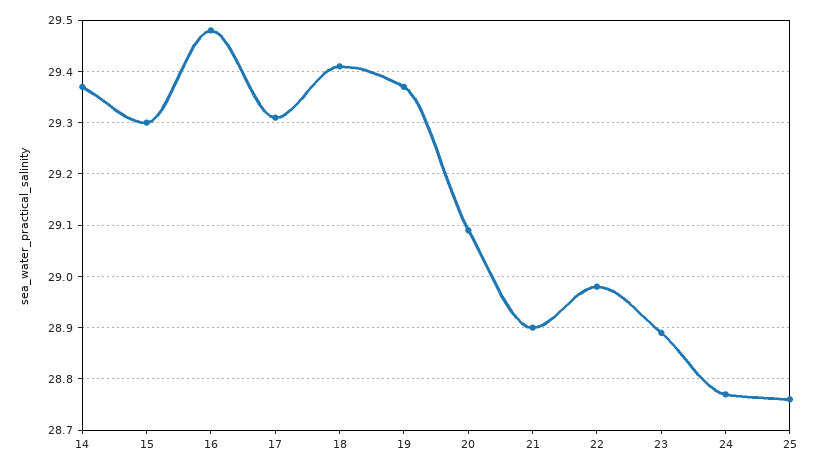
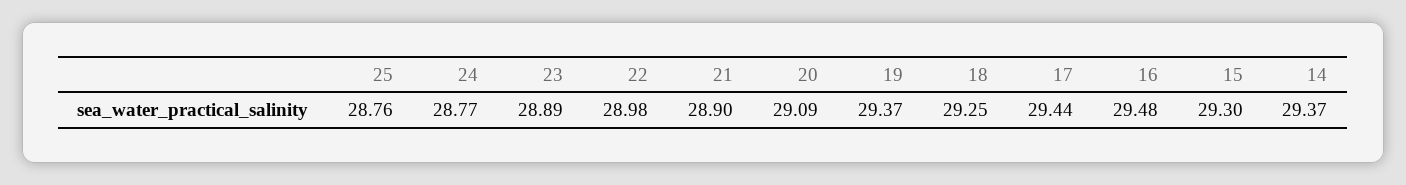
  {
    "14": 29.37,
    "15": 29.3,
    "16": 29.48,
-   "17": 29.3,
+   "17": 29.44,
-   "18": 29.4,
+   "18": 29.25,
    "19": 29.37,
    "20": 29.09,
    "21": 28.9,
    "22": 28.98,
    "23": 28.89,
    "24": 28.77,
    "25": 28.76
  }

